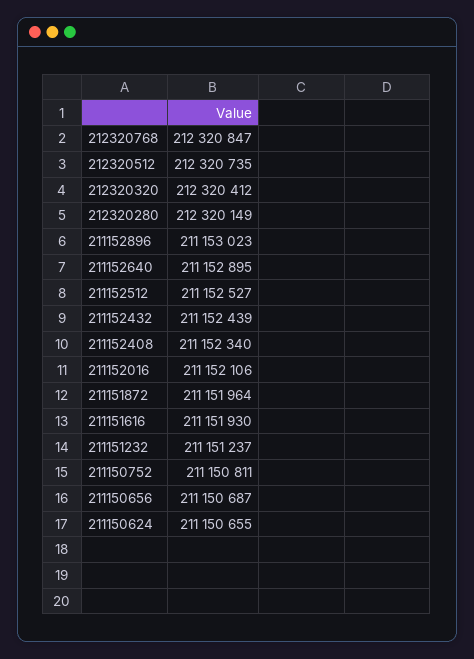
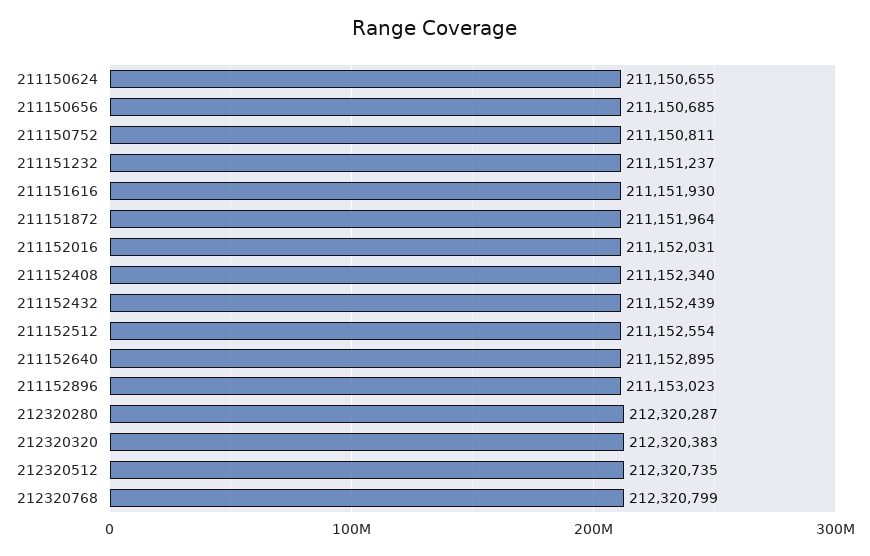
  {
-   "212320768": 212320847,
+   "212320768": 212320799,
    "212320512": 212320735,
-   "212320320": 212320412,
+   "212320320": 212320383,
-   "212320280": 212320149,
+   "212320280": 212320287,
    "211152896": 211153023,
    "211152640": 211152895,
-   "211152512": 211152527,
+   "211152512": 211152554,
    "211152432": 211152439,
    "211152408": 211152340,
-   "211152016": 211152106,
+   "211152016": 211152031,
    "211151872": 211151964,
    "211151616": 211151930,
    "211151232": 211151237,
    "211150752": 211150811,
-   "211150656": 211150687,
+   "211150656": 211150685,
    "211150624": 211150655
  }

